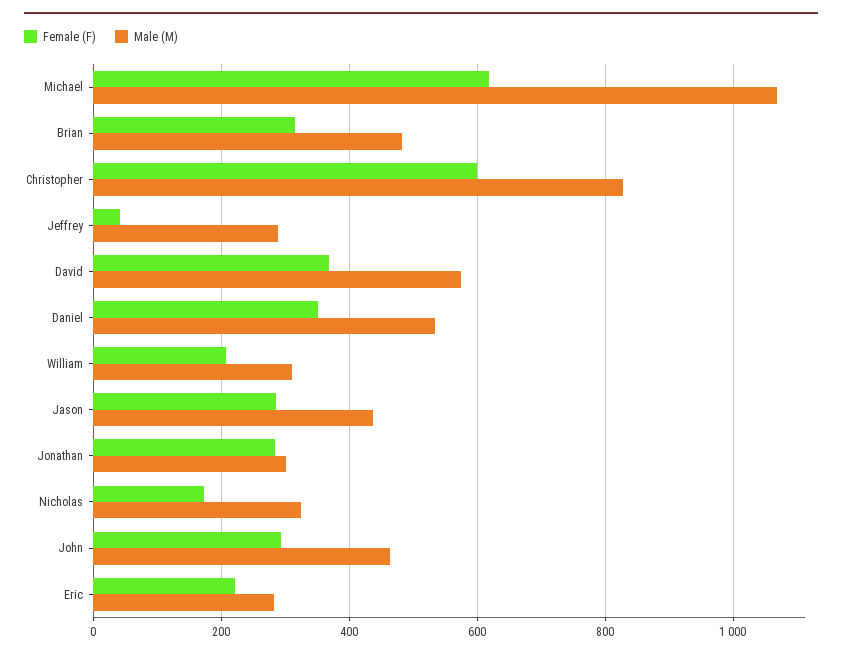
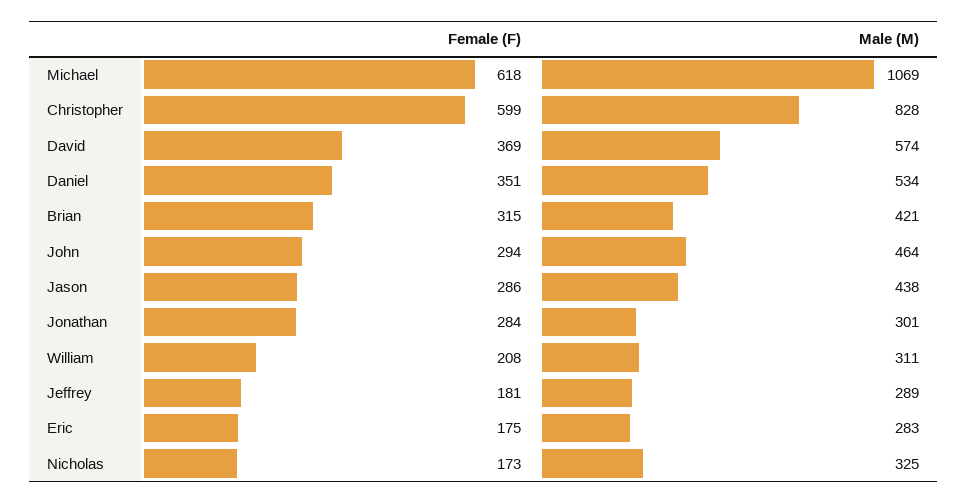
  {
    "Female (F)": {
      "Michael": 618,
      "Brian": 315,
      "Christopher": 599,
-     "Jeffrey": 40,
+     "Jeffrey": 181,
      "David": 369,
      "Daniel": 351,
      "William": 208,
      "Jason": 286,
      "Jonathan": 284,
      "Nicholas": 173,
      "John": 294,
-     "Eric": 220
+     "Eric": 175
    },
    "Male (M)": {
      "Michael": 1069,
-     "Brian": 480,
+     "Brian": 421,
      "Christopher": 828,
      "Jeffrey": 289,
      "David": 574,
      "Daniel": 534,
      "William": 311,
      "Jason": 438,
      "Jonathan": 301,
      "Nicholas": 325,
      "John": 464,
      "Eric": 283
    }
  }

